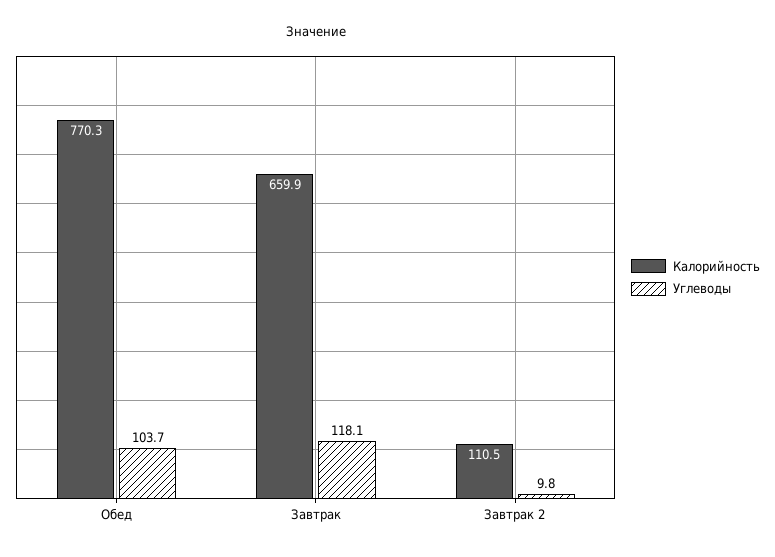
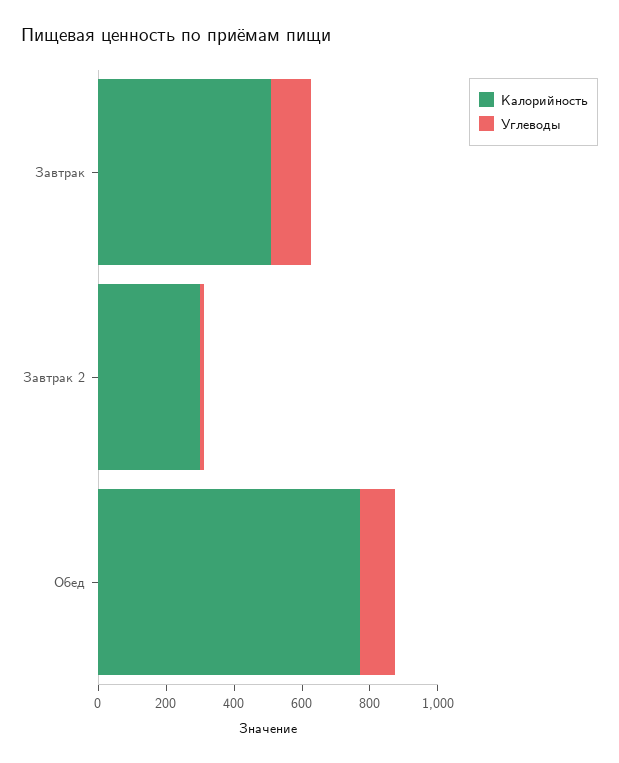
  {
    "Калорийность": {
      "Обед": 770.3,
-     "Завтрак": 659.9,
+     "Завтрак": 500,
-     "Завтрак 2": 110.5
+     "Завтрак 2": 300
    },
    "Углеводы": {
      "Обед": 103.7,
      "Завтрак": 118.1,
      "Завтрак 2": 9.8
    }
  }

